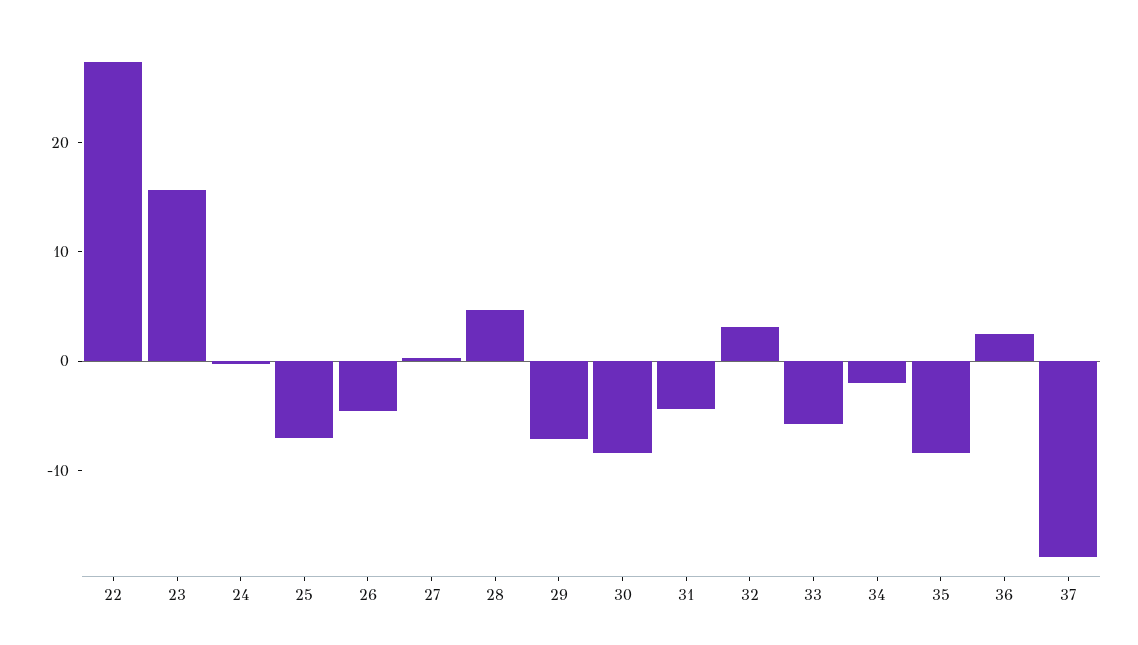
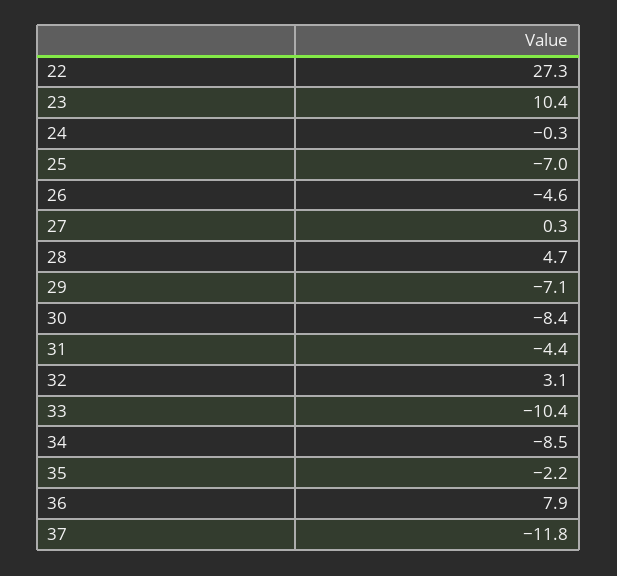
  {
    "22": 27.3,
-   "23": 16,
+   "23": 10.4,
    "24": -0.3,
    "25": -7,
    "26": -4.6,
    "27": 0.3,
    "28": 4.7,
    "29": -7.1,
    "30": -8.4,
    "31": -4.4,
    "32": 3.1,
-   "33": -6,
+   "33": -10.4,
-   "34": -2,
+   "34": -8.5,
-   "35": -8,
+   "35": -2.2,
-   "36": 2,
+   "36": 7.9,
-   "37": -18
+   "37": -11.8
  }

